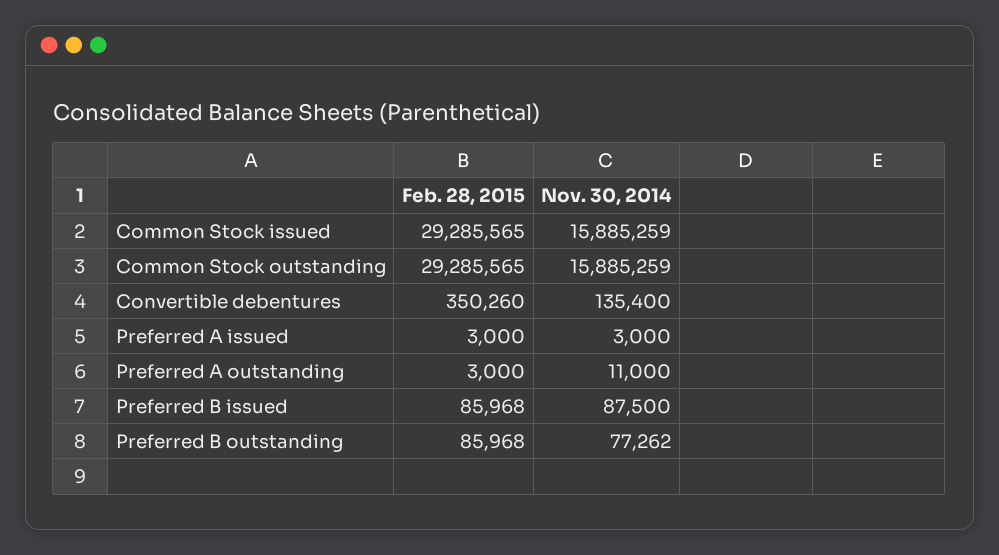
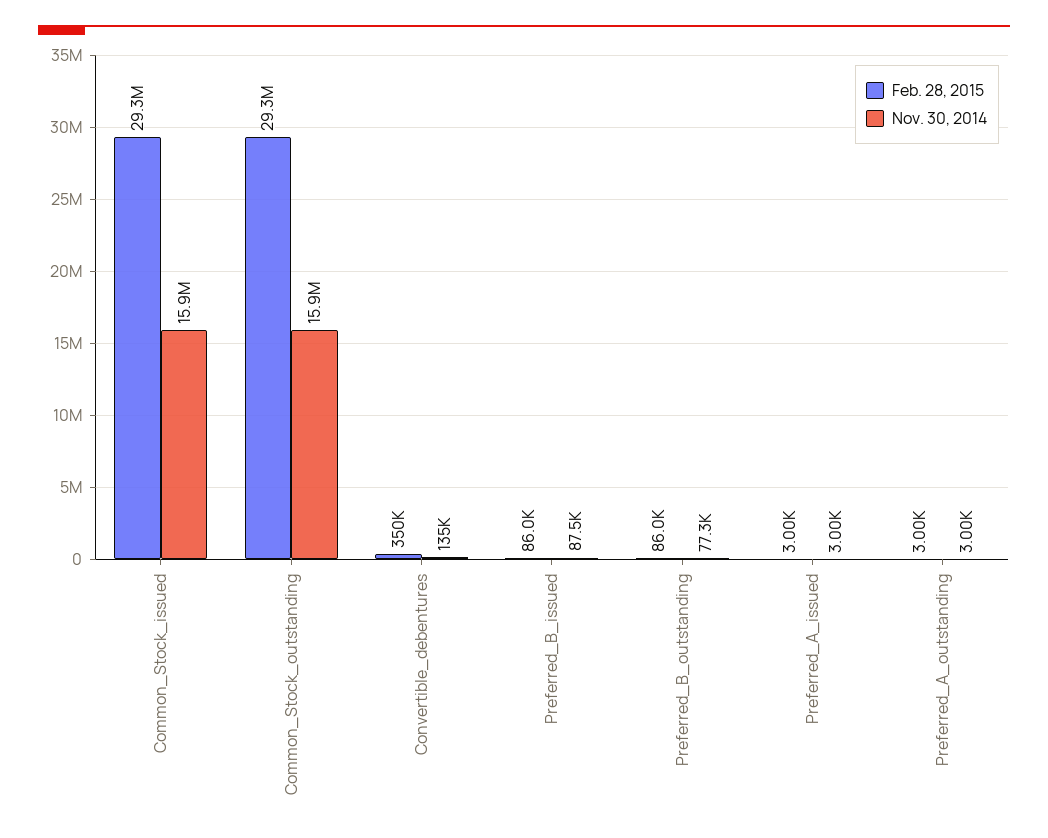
  {
    "Feb. 28, 2015": {
      "Common Stock issued": 29285565,
      "Common Stock outstanding": 29285565,
      "Convertible debentures": 350260,
      "Preferred A issued": 3000,
      "Preferred A outstanding": 3000,
      "Preferred B issued": 85968,
      "Preferred B outstanding": 85968
    },
    "Nov. 30, 2014": {
      "Common Stock issued": 15885259,
      "Common Stock outstanding": 15885259,
      "Convertible debentures": 135400,
      "Preferred A issued": 3000,
-     "Preferred A outstanding": 11000,
+     "Preferred A outstanding": 3000,
      "Preferred B issued": 87500,
      "Preferred B outstanding": 77262
    }
  }

